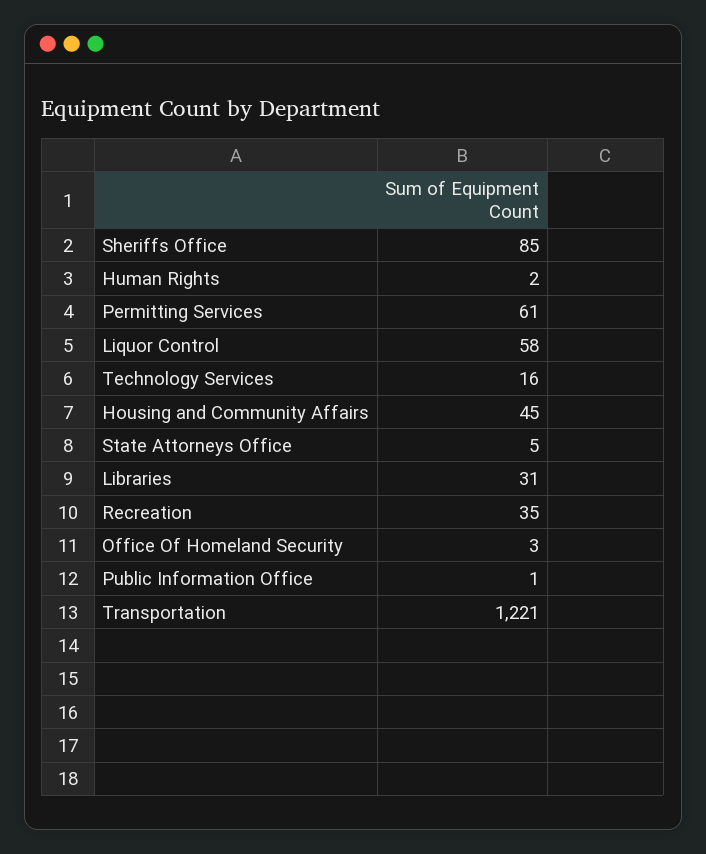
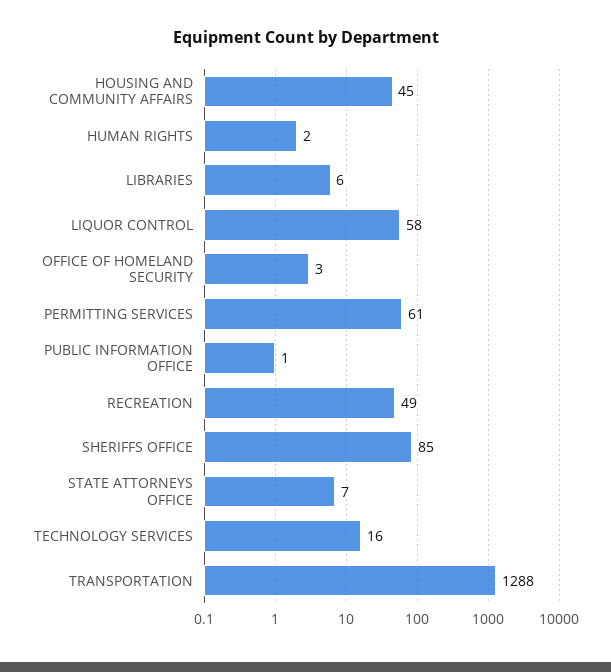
  {
    "Sheriffs Office": 85,
    "Human Rights": 2,
    "Permitting Services": 61,
    "Liquor Control": 58,
    "Technology Services": 16,
    "Housing and Community Affairs": 45,
-   "State Attorneys Office": 5,
+   "State Attorneys Office": 7,
-   "Libraries": 31,
+   "Libraries": 6,
-   "Recreation": 35,
+   "Recreation": 49,
    "Office Of Homeland Security": 3,
    "Public Information Office": 1,
-   "Transportation": 1221
+   "Transportation": 1288
  }

